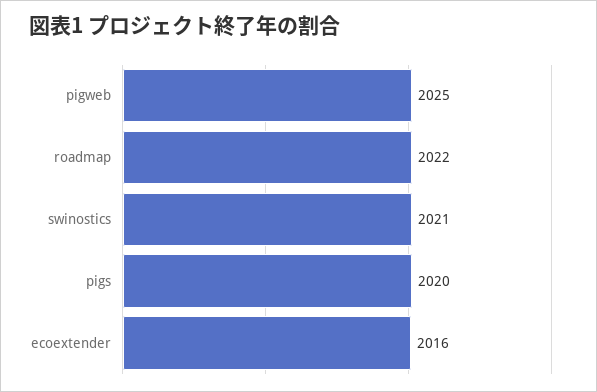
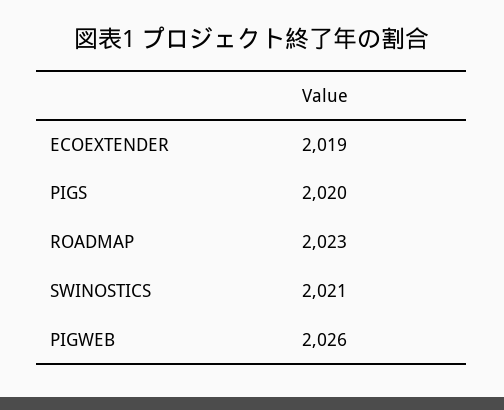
  {
-   "pigweb": 2025,
+   "pigweb": 2026,
-   "roadmap": 2022,
+   "roadmap": 2023,
    "swinostics": 2021,
    "pigs": 2020,
-   "ecoextender": 2016
+   "ecoextender": 2019
  }

